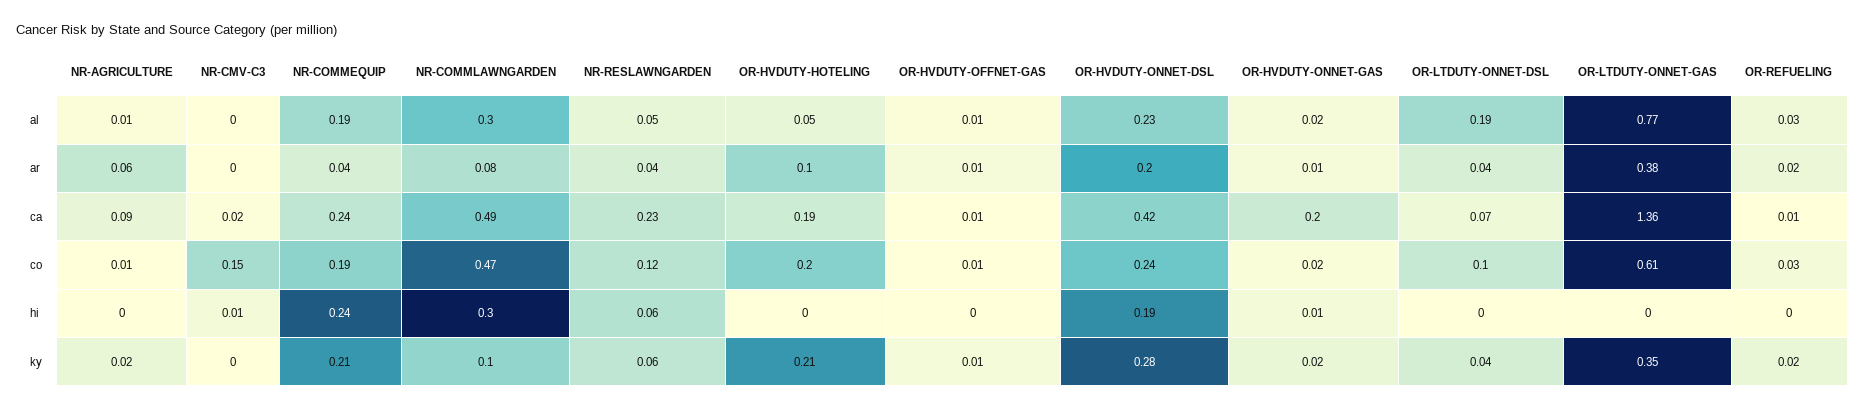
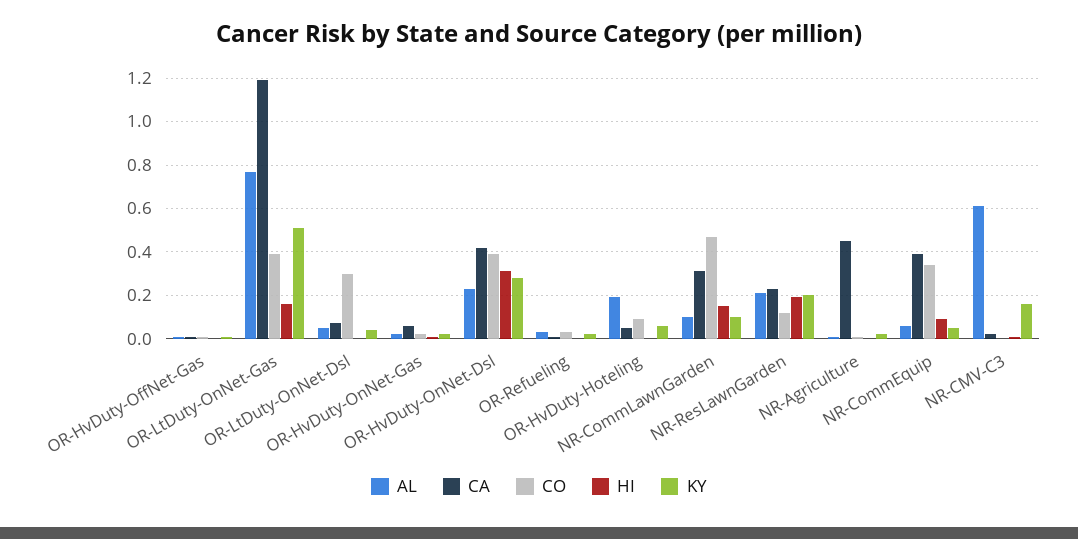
  {
    "al": {
      "NR-AGRICULTURE": 0.01,
-     "NR-CMV-C3": 0,
+     "NR-CMV-C3": 0.6,
-     "NR-COMMEQUIP": 0.19,
+     "NR-COMMEQUIP": 0.05,
-     "NR-COMMLAWNGARDEN": 0.3,
+     "NR-COMMLAWNGARDEN": 0.1,
-     "NR-RESLAWNGARDEN": 0.05,
+     "NR-RESLAWNGARDEN": 0.2,
-     "OR-HVDUTY-HOTELING": 0.05,
+     "OR-HVDUTY-HOTELING": 0.2,
      "OR-HVDUTY-OFFNET-GAS": 0.01,
      "OR-HVDUTY-ONNET-DSL": 0.23,
      "OR-HVDUTY-ONNET-GAS": 0.02,
-     "OR-LTDUTY-ONNET-DSL": 0.19,
+     "OR-LTDUTY-ONNET-DSL": 0.05,
      "OR-LTDUTY-ONNET-GAS": 0.77,
      "OR-REFUELING": 0.03
    },
-   "ar": {
-     "NR-AGRICULTURE": 0.06,
-     "NR-CMV-C3": 0,
-     "NR-COMMEQUIP": 0.04,
-     "NR-COMMLAWNGARDEN": 0.08,
-     "NR-RESLAWNGARDEN": 0.04,
-     "OR-HVDUTY-HOTELING": 0.1,
-     "OR-HVDUTY-OFFNET-GAS": 0.01,
-     "OR-HVDUTY-ONNET-DSL": 0.2,
-     "OR-HVDUTY-ONNET-GAS": 0.01,
-     "OR-LTDUTY-ONNET-DSL": 0.04,
-     "OR-LTDUTY-ONNET-GAS": 0.38,
-     "OR-REFUELING": 0.02
-   },
    "ca": {
-     "NR-AGRICULTURE": 0.09,
+     "NR-AGRICULTURE": 0.45,
      "NR-CMV-C3": 0.02,
-     "NR-COMMEQUIP": 0.24,
+     "NR-COMMEQUIP": 0.4,
-     "NR-COMMLAWNGARDEN": 0.49,
+     "NR-COMMLAWNGARDEN": 0.3,
      "NR-RESLAWNGARDEN": 0.23,
-     "OR-HVDUTY-HOTELING": 0.19,
+     "OR-HVDUTY-HOTELING": 0.05,
      "OR-HVDUTY-OFFNET-GAS": 0.01,
      "OR-HVDUTY-ONNET-DSL": 0.42,
-     "OR-HVDUTY-ONNET-GAS": 0.2,
+     "OR-HVDUTY-ONNET-GAS": 0.05,
      "OR-LTDUTY-ONNET-DSL": 0.07,
-     "OR-LTDUTY-ONNET-GAS": 1.36,
+     "OR-LTDUTY-ONNET-GAS": 1.2,
      "OR-REFUELING": 0.01
    },
    "co": {
      "NR-AGRICULTURE": 0.01,
-     "NR-CMV-C3": 0.15,
+     "NR-CMV-C3": 0,
-     "NR-COMMEQUIP": 0.19,
+     "NR-COMMEQUIP": 0.35,
      "NR-COMMLAWNGARDEN": 0.47,
      "NR-RESLAWNGARDEN": 0.12,
-     "OR-HVDUTY-HOTELING": 0.2,
+     "OR-HVDUTY-HOTELING": 0.1,
      "OR-HVDUTY-OFFNET-GAS": 0.01,
-     "OR-HVDUTY-ONNET-DSL": 0.24,
+     "OR-HVDUTY-ONNET-DSL": 0.4,
      "OR-HVDUTY-ONNET-GAS": 0.02,
-     "OR-LTDUTY-ONNET-DSL": 0.1,
+     "OR-LTDUTY-ONNET-DSL": 0.3,
-     "OR-LTDUTY-ONNET-GAS": 0.61,
+     "OR-LTDUTY-ONNET-GAS": 0.4,
      "OR-REFUELING": 0.03
    },
    "hi": {
      "NR-AGRICULTURE": 0,
      "NR-CMV-C3": 0.01,
-     "NR-COMMEQUIP": 0.24,
+     "NR-COMMEQUIP": 0.1,
-     "NR-COMMLAWNGARDEN": 0.3,
+     "NR-COMMLAWNGARDEN": 0.15,
-     "NR-RESLAWNGARDEN": 0.06,
+     "NR-RESLAWNGARDEN": 0.2,
      "OR-HVDUTY-HOTELING": 0,
      "OR-HVDUTY-OFFNET-GAS": 0,
-     "OR-HVDUTY-ONNET-DSL": 0.19,
+     "OR-HVDUTY-ONNET-DSL": 0.3,
      "OR-HVDUTY-ONNET-GAS": 0.01,
      "OR-LTDUTY-ONNET-DSL": 0,
-     "OR-LTDUTY-ONNET-GAS": 0,
+     "OR-LTDUTY-ONNET-GAS": 0.15,
      "OR-REFUELING": 0
    },
    "ky": {
      "NR-AGRICULTURE": 0.02,
-     "NR-CMV-C3": 0,
+     "NR-CMV-C3": 0.15,
-     "NR-COMMEQUIP": 0.21,
+     "NR-COMMEQUIP": 0.05,
      "NR-COMMLAWNGARDEN": 0.1,
-     "NR-RESLAWNGARDEN": 0.06,
+     "NR-RESLAWNGARDEN": 0.2,
-     "OR-HVDUTY-HOTELING": 0.21,
+     "OR-HVDUTY-HOTELING": 0.05,
      "OR-HVDUTY-OFFNET-GAS": 0.01,
      "OR-HVDUTY-ONNET-DSL": 0.28,
      "OR-HVDUTY-ONNET-GAS": 0.02,
      "OR-LTDUTY-ONNET-DSL": 0.04,
-     "OR-LTDUTY-ONNET-GAS": 0.35,
+     "OR-LTDUTY-ONNET-GAS": 0.5,
      "OR-REFUELING": 0.02
    }
  }

